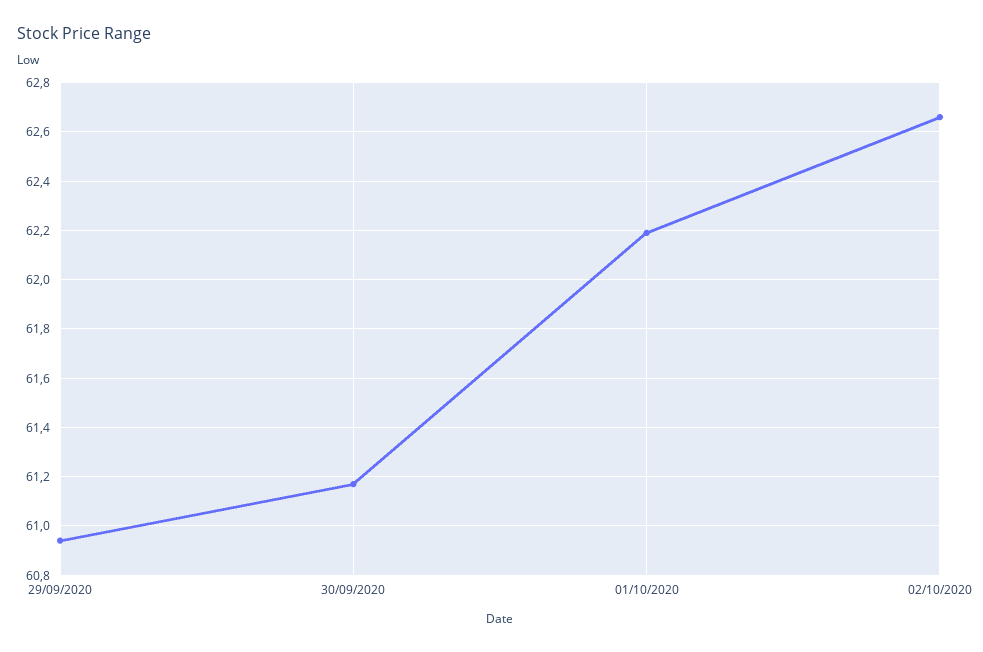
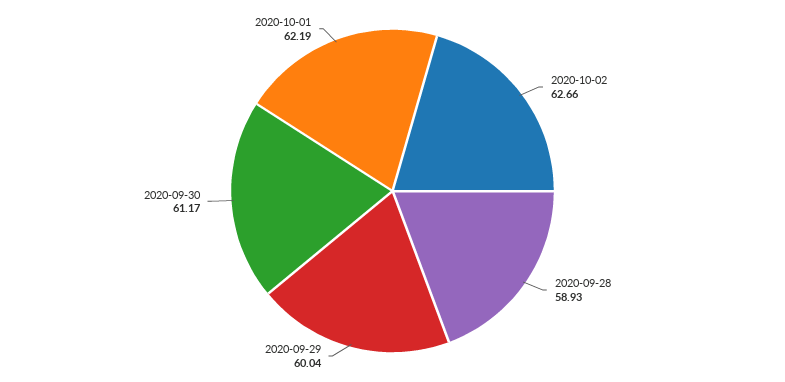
  {
-   "29/09/2020": 60.95,
+   "29/09/2020": 60.04,
    "30/09/2020": 61.17,
    "01/10/2020": 62.19,
-   "02/10/2020": 62.66
+   "02/10/2020": 62.66,
+   "2020-09-28": 58.93
  }

